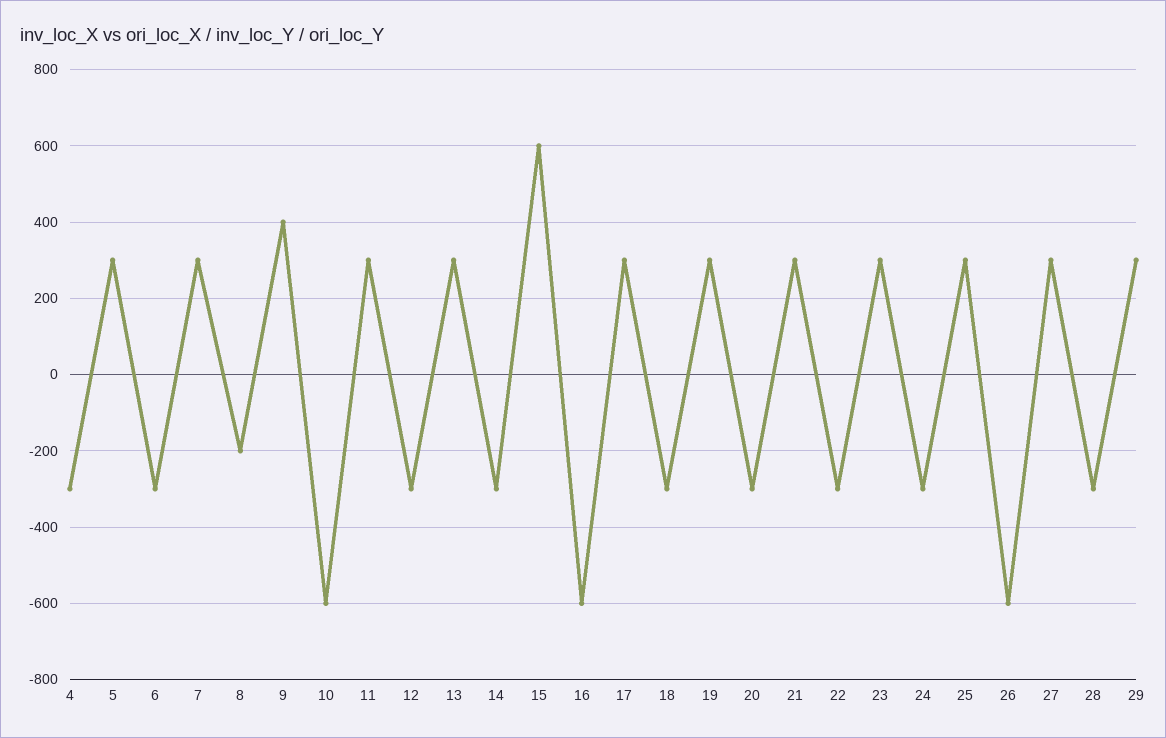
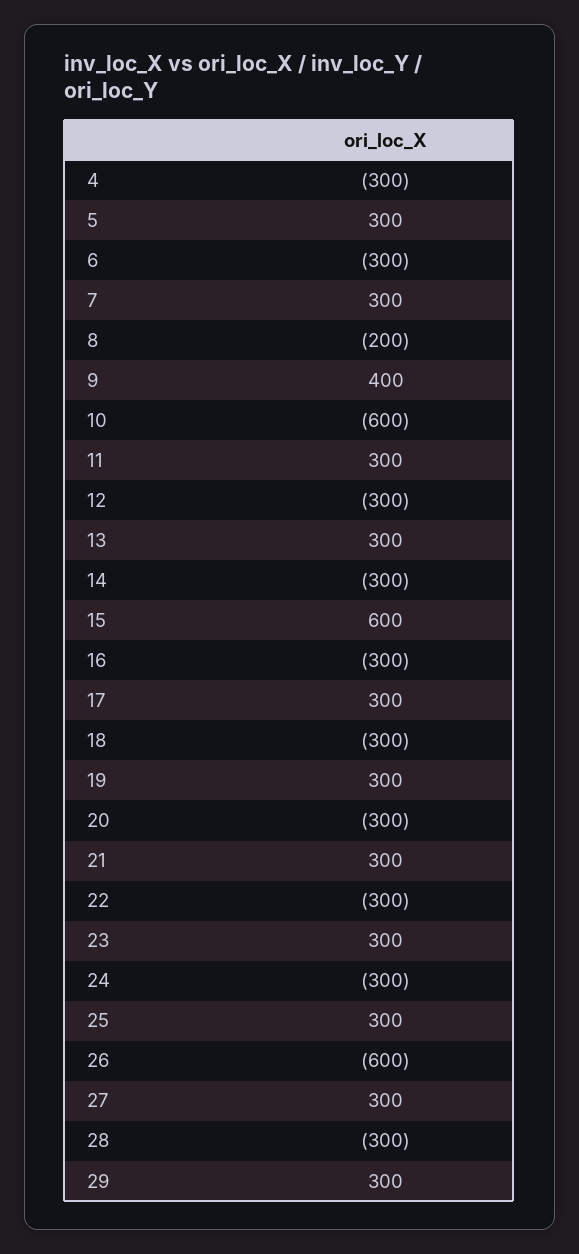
  {
    "4": -300,
    "5": 300,
    "6": -300,
    "7": 300,
    "8": -200,
    "9": 400,
    "10": -600,
    "11": 300,
    "12": -300,
    "13": 300,
    "14": -300,
    "15": 600,
-   "16": -600,
+   "16": -300,
    "17": 300,
    "18": -300,
    "19": 300,
    "20": -300,
    "21": 300,
    "22": -300,
    "23": 300,
    "24": -300,
    "25": 300,
    "26": -600,
    "27": 300,
    "28": -300,
    "29": 300
  }

